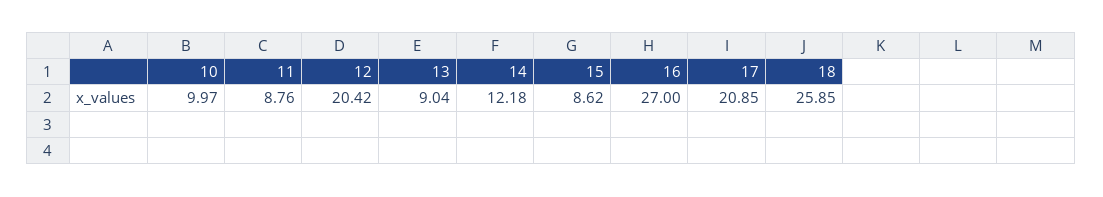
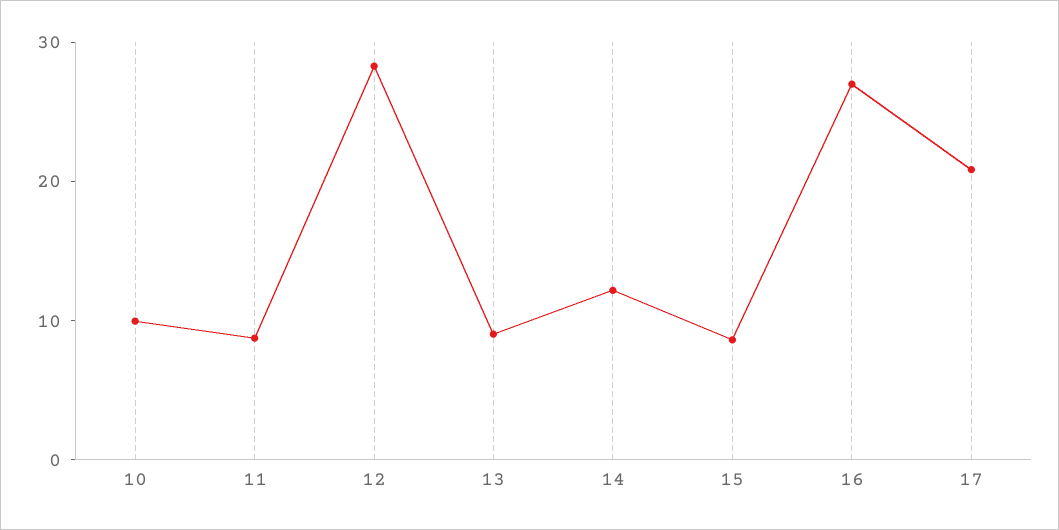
  {
    "10": 9.97,
    "11": 8.76,
-   "12": 20.42,
+   "12": 28,
    "13": 9.04,
    "14": 12.18,
    "15": 8.62,
    "16": 27,
-   "17": 20.85,
+   "17": 20.85
-   "18": 25.85
  }

